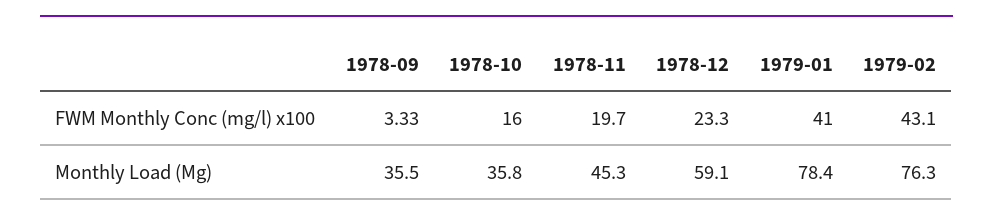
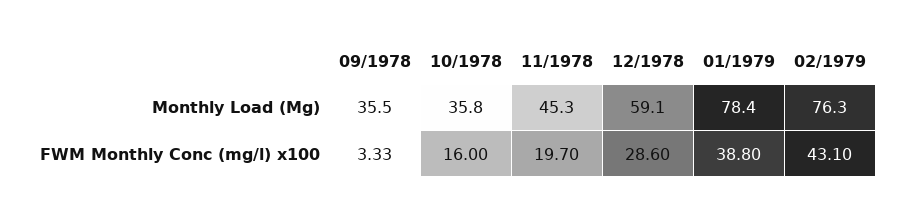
  {
    "1978-09": {
      "FWM Monthly Conc (mg/l) x100": 3.33,
      "Monthly Load (Mg)": 35.5
    },
    "1978-10": {
      "FWM Monthly Conc (mg/l) x100": 16,
      "Monthly Load (Mg)": 35.8
    },
    "1978-11": {
      "FWM Monthly Conc (mg/l) x100": 19.7,
      "Monthly Load (Mg)": 45.3
    },
    "1978-12": {
-     "FWM Monthly Conc (mg/l) x100": 23.3,
+     "FWM Monthly Conc (mg/l) x100": 28.6,
      "Monthly Load (Mg)": 59.1
    },
    "1979-01": {
-     "FWM Monthly Conc (mg/l) x100": 41,
+     "FWM Monthly Conc (mg/l) x100": 38.8,
      "Monthly Load (Mg)": 78.4
    },
    "1979-02": {
      "FWM Monthly Conc (mg/l) x100": 43.1,
      "Monthly Load (Mg)": 76.3
    }
  }

